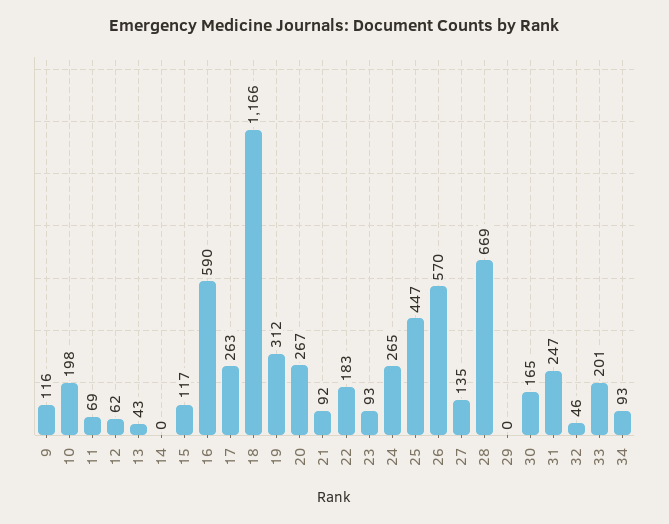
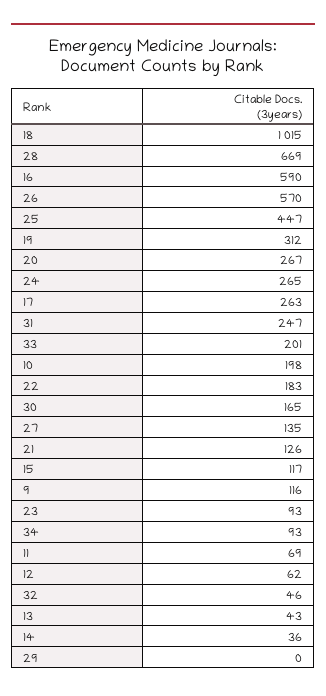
  {
    "9": 116,
    "10": 198,
    "11": 69,
    "12": 62,
    "13": 43,
-   "14": 0,
+   "14": 36,
    "15": 117,
    "16": 590,
    "17": 263,
-   "18": 1166,
+   "18": 1015,
    "19": 312,
    "20": 267,
-   "21": 92,
+   "21": 126,
    "22": 183,
    "23": 93,
    "24": 265,
    "25": 447,
    "26": 570,
    "27": 135,
    "28": 669,
    "29": 0,
    "30": 165,
    "31": 247,
    "32": 46,
    "33": 201,
    "34": 93
  }

